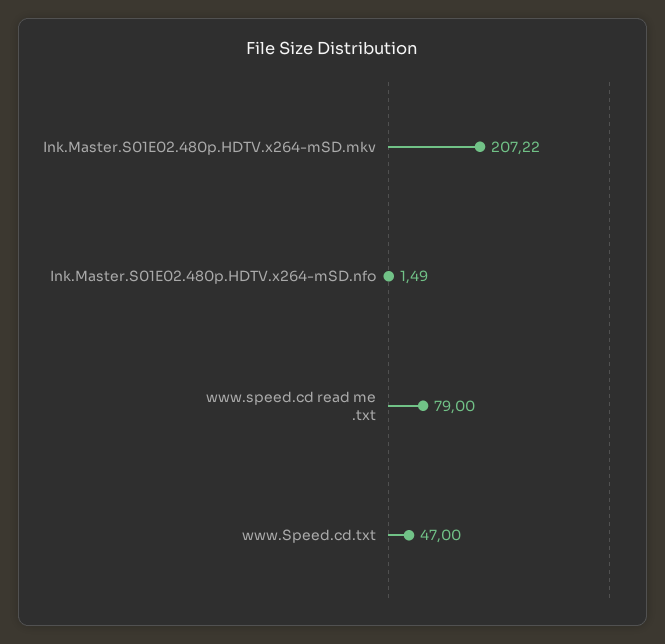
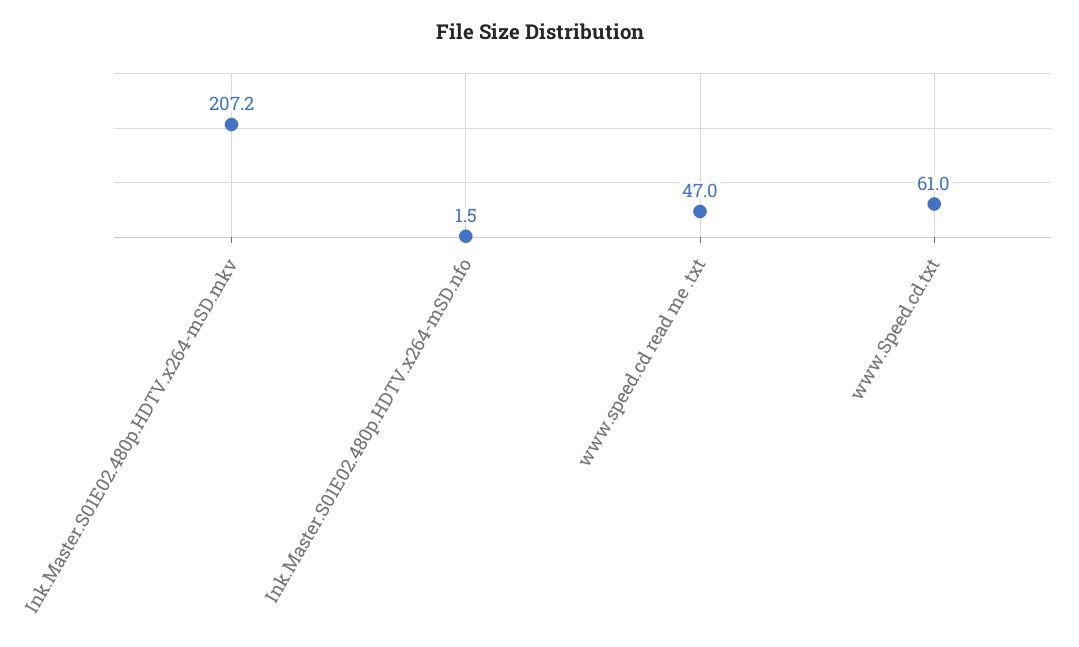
  {
    "Ink.Master.S01E02.480p.HDTV.x264-mSD.mkv": 207.22,
    "Ink.Master.S01E02.480p.HDTV.x264-mSD.nfo": 1.49,
-   "www.speed.cd read me .txt": 79,
+   "www.speed.cd read me .txt": 47,
-   "www.Speed.cd.txt": 47
+   "www.Speed.cd.txt": 61
  }

